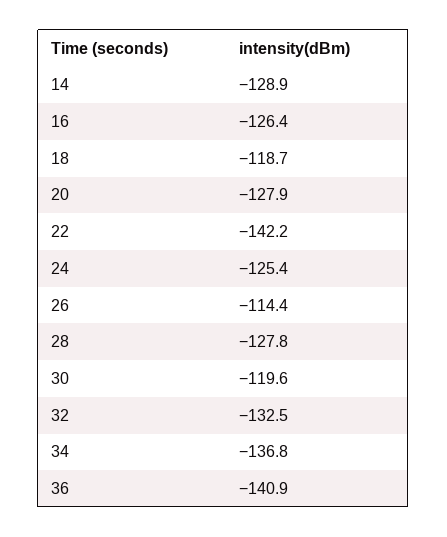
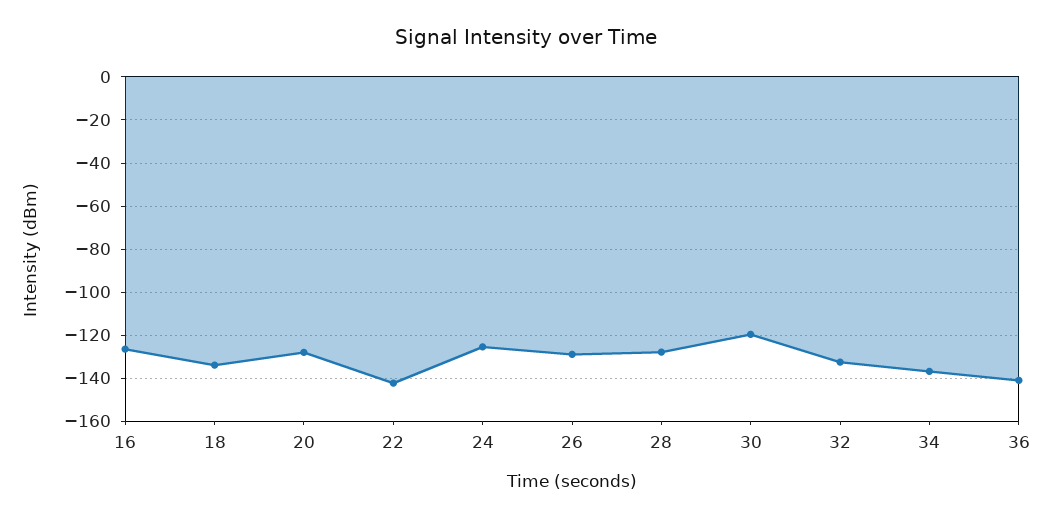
  {
-   "14": -128.9,
    "16": -126.4,
-   "18": -118.7,
+   "18": -135,
    "20": -127.9,
    "22": -142.2,
    "24": -125.4,
-   "26": -114.4,
+   "26": -130,
    "28": -127.8,
    "30": -119.6,
    "32": -132.5,
    "34": -136.8,
    "36": -140.9
  }

